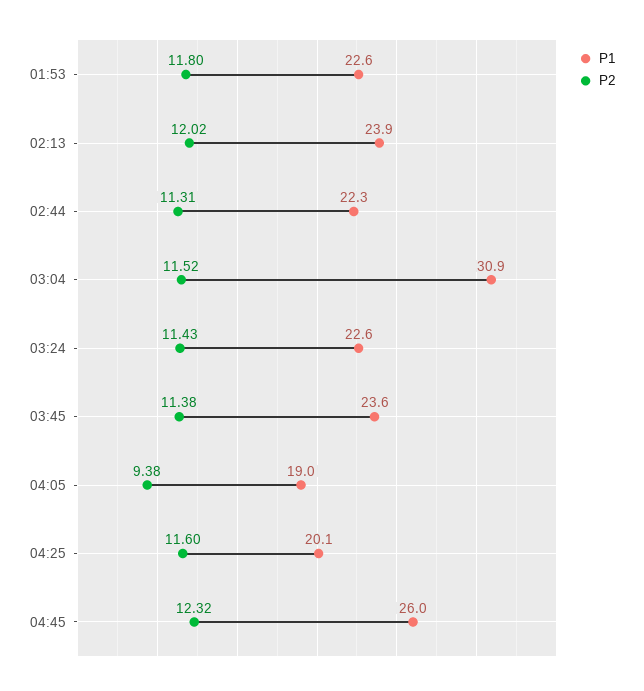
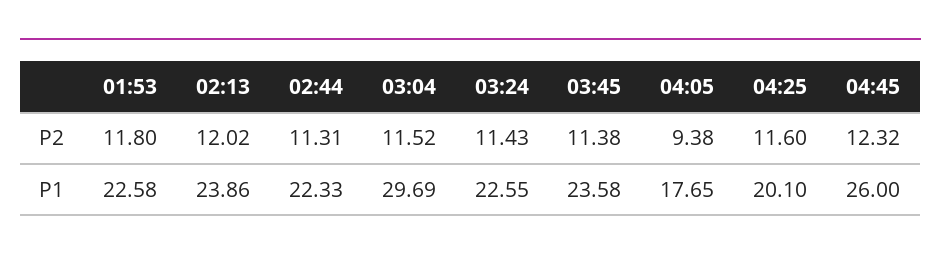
  {
    "P1": {
      "01:53": 22.58,
      "02:13": 23.86,
      "02:44": 22.33,
-     "03:04": 30.9,
+     "03:04": 29.69,
      "03:24": 22.55,
      "03:45": 23.58,
-     "04:05": 19,
+     "04:05": 17.65,
      "04:25": 20.1,
      "04:45": 26
    },
    "P2": {
      "01:53": 11.8,
      "02:13": 12.02,
      "02:44": 11.31,
      "03:04": 11.52,
      "03:24": 11.43,
      "03:45": 11.38,
      "04:05": 9.38,
      "04:25": 11.6,
      "04:45": 12.32
    }
  }

